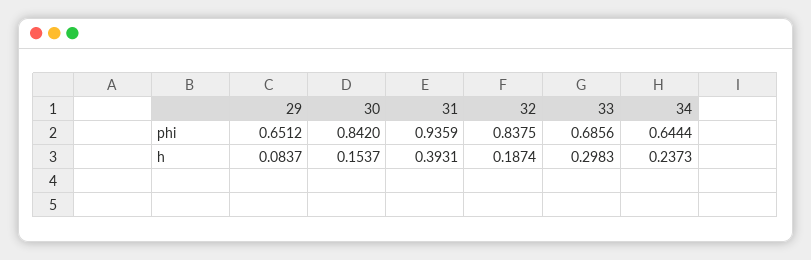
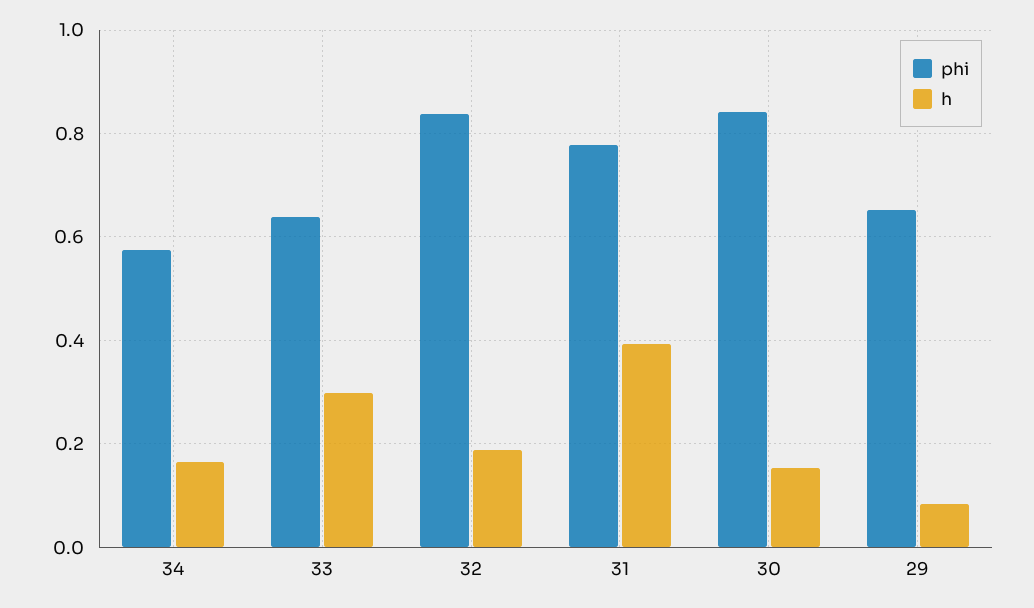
  {
    "phi": {
      "29": 0.6512,
      "30": 0.842,
-     "31": 0.9359,
+     "31": 0.78,
      "32": 0.8375,
-     "33": 0.6856,
+     "33": 0.64,
-     "34": 0.6444
+     "34": 0.58
    },
    "h": {
      "29": 0.0837,
      "30": 0.1537,
      "31": 0.3931,
      "32": 0.1874,
      "33": 0.2983,
-     "34": 0.2373
+     "34": 0.16
    }
  }

